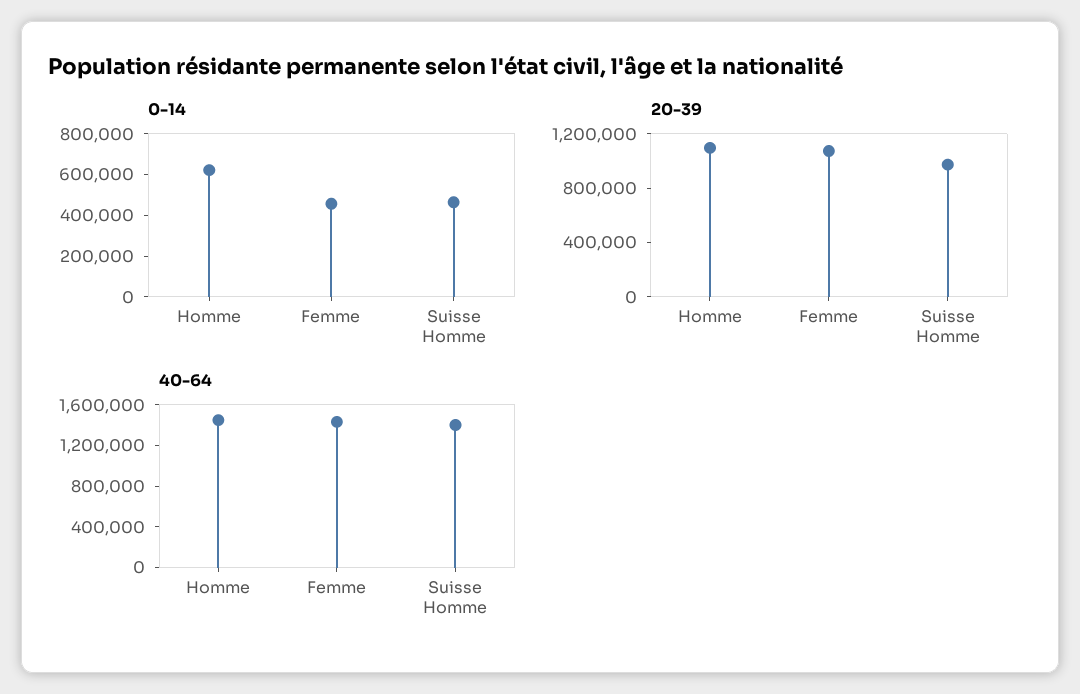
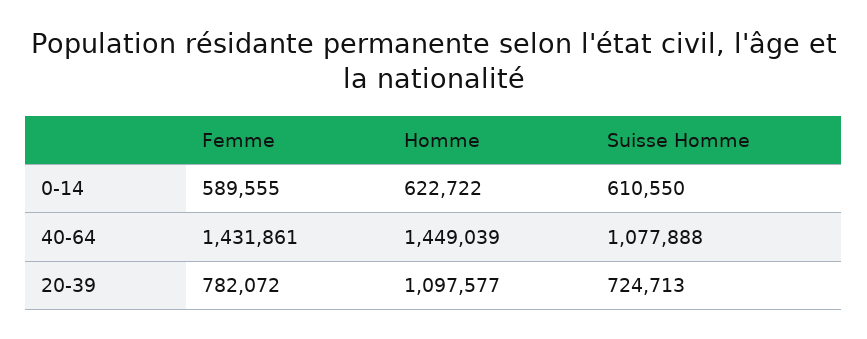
  {
    "0-14": {
      "Homme": 622722,
-     "Femme": 450000,
+     "Femme": 589555,
-     "Suisse Homme": 450000
+     "Suisse Homme": 610550
    },
    "20-39": {
      "Homme": 1097577,
-     "Femme": 1100000,
+     "Femme": 782072,
-     "Suisse Homme": 1000000
+     "Suisse Homme": 724713
    },
    "40-64": {
      "Homme": 1449039,
      "Femme": 1431861,
-     "Suisse Homme": 1400000
+     "Suisse Homme": 1077888
    }
  }

